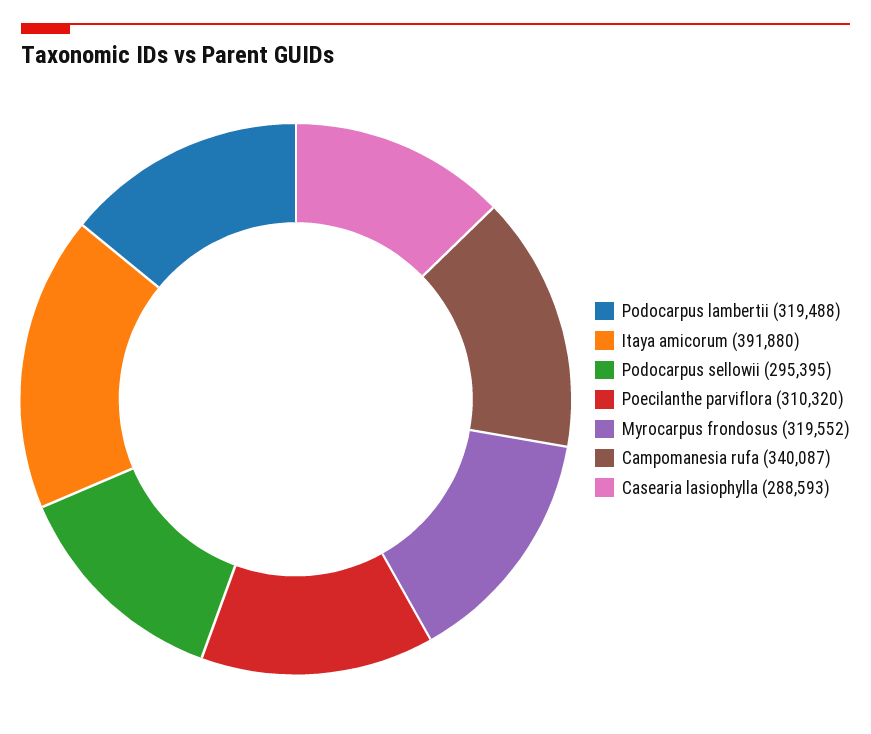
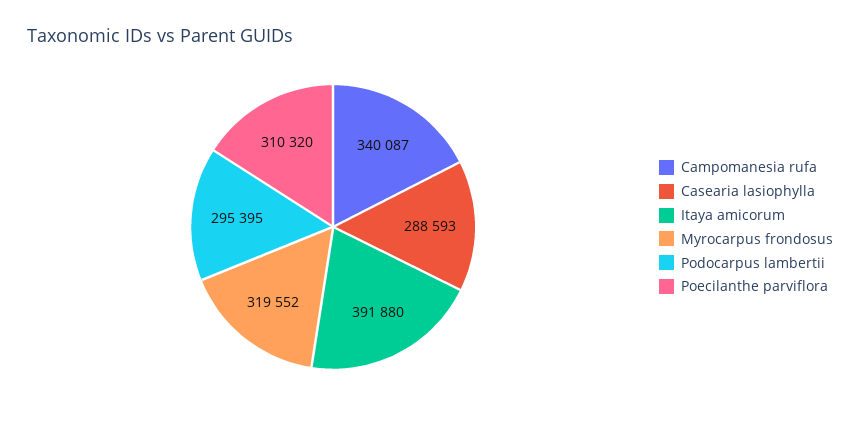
  {
-   "Podocarpus lambertii": 319488,
+   "Podocarpus lambertii": 295395,
    "Itaya amicorum": 391880,
-   "Podocarpus sellowii": 295395,
    "Poecilanthe parviflora": 310320,
    "Myrocarpus frondosus": 319552,
    "Campomanesia rufa": 340087,
    "Casearia lasiophylla": 288593
  }

